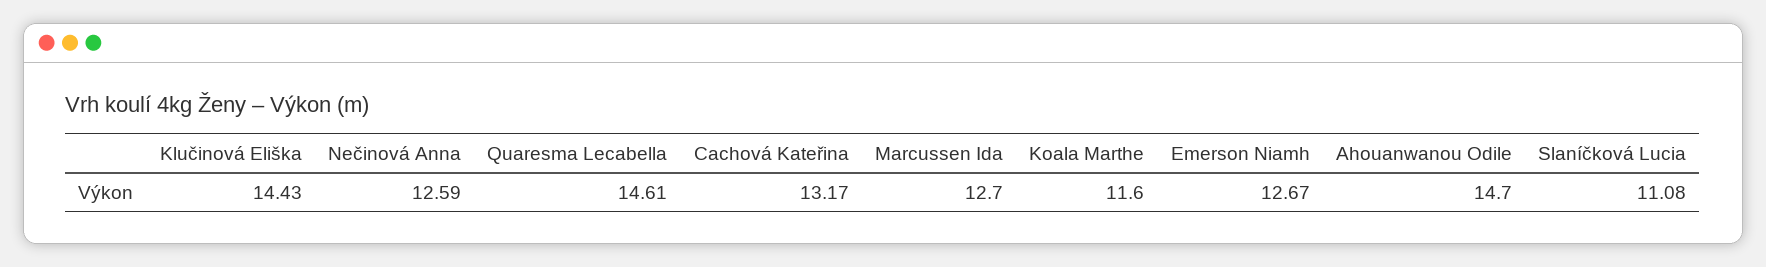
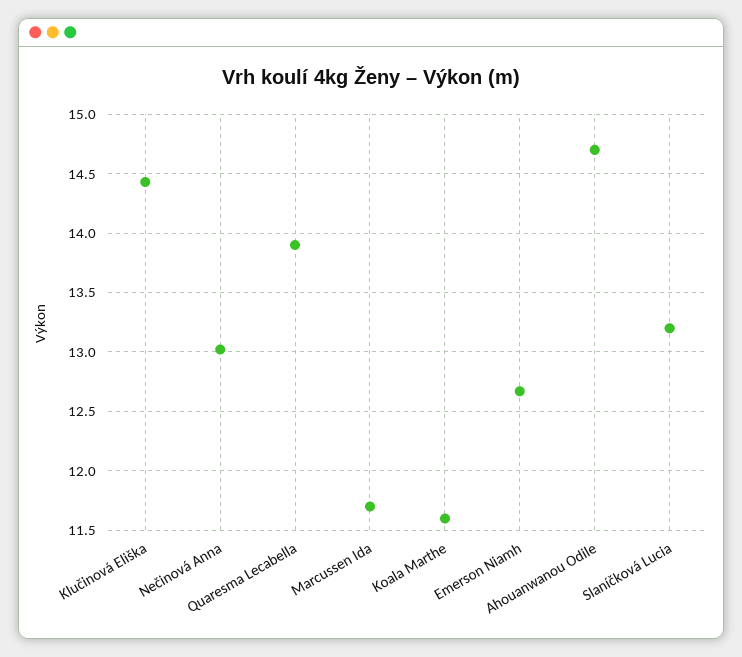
  {
    "Klučinová Eliška": 14.43,
-   "Nečinová Anna": 12.59,
+   "Nečinová Anna": 13,
-   "Quaresma Lecabella": 14.61,
+   "Quaresma Lecabella": 13.9,
-   "Cachová Kateřina": 13.17,
-   "Marcussen Ida": 12.7,
+   "Marcussen Ida": 11.7,
    "Koala Marthe": 11.6,
    "Emerson Niamh": 12.67,
    "Ahouanwanou Odile": 14.7,
-   "Slaníčková Lucia": 11.08
+   "Slaníčková Lucia": 13.2
  }

